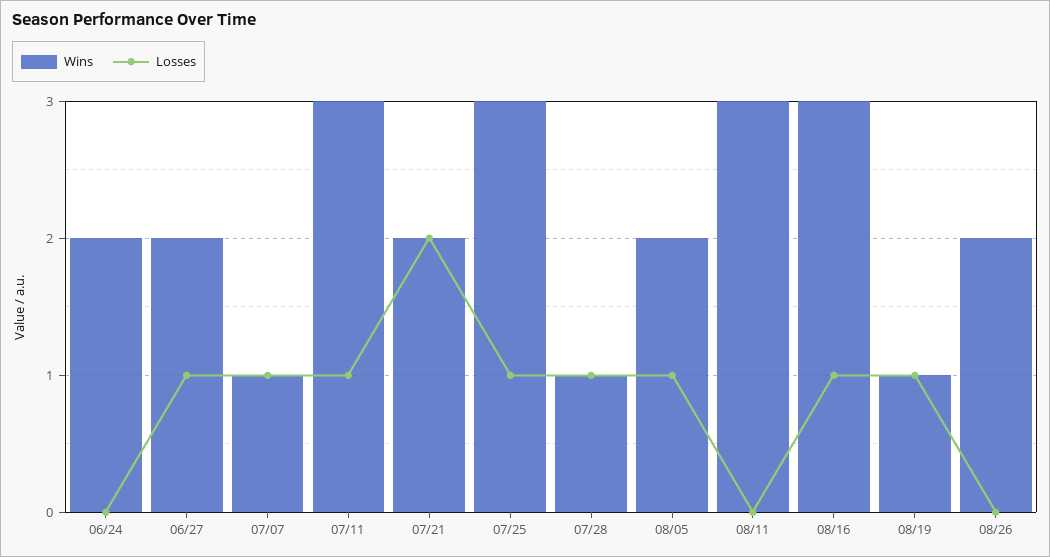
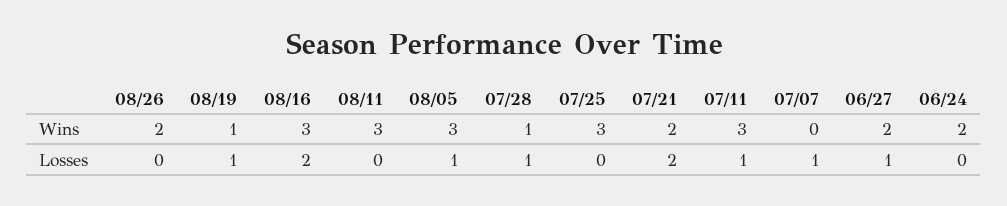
  {
    "Wins": {
      "06/24": 2,
      "06/27": 2,
-     "07/07": 1,
+     "07/07": 0,
      "07/11": 3,
      "07/21": 2,
      "07/25": 3,
      "07/28": 1,
-     "08/05": 2,
+     "08/05": 3,
      "08/11": 3,
      "08/16": 3,
      "08/19": 1,
      "08/26": 2
    },
    "Losses": {
      "06/24": 0,
      "06/27": 1,
      "07/07": 1,
      "07/11": 1,
      "07/21": 2,
-     "07/25": 1,
+     "07/25": 0,
      "07/28": 1,
      "08/05": 1,
      "08/11": 0,
-     "08/16": 1,
+     "08/16": 2,
      "08/19": 1,
      "08/26": 0
    }
  }

